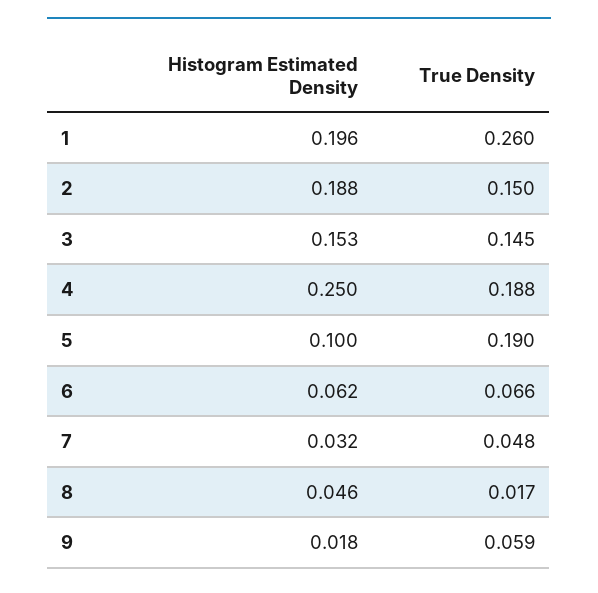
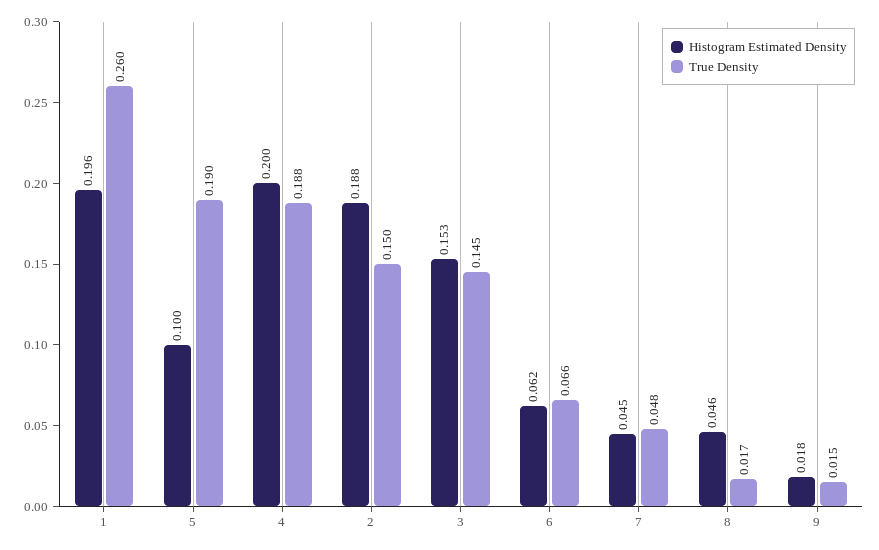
  {
    "Histogram Estimated Density": {
      "1": 0.196,
      "2": 0.188,
      "3": 0.153,
-     "4": 0.25,
+     "4": 0.2,
      "5": 0.1,
      "6": 0.062,
-     "7": 0.032,
+     "7": 0.045,
      "8": 0.046,
      "9": 0.018
    },
    "True Density": {
      "1": 0.26,
      "2": 0.15,
      "3": 0.145,
      "4": 0.188,
      "5": 0.19,
      "6": 0.066,
      "7": 0.048,
      "8": 0.017,
-     "9": 0.059
+     "9": 0.015
    }
  }

